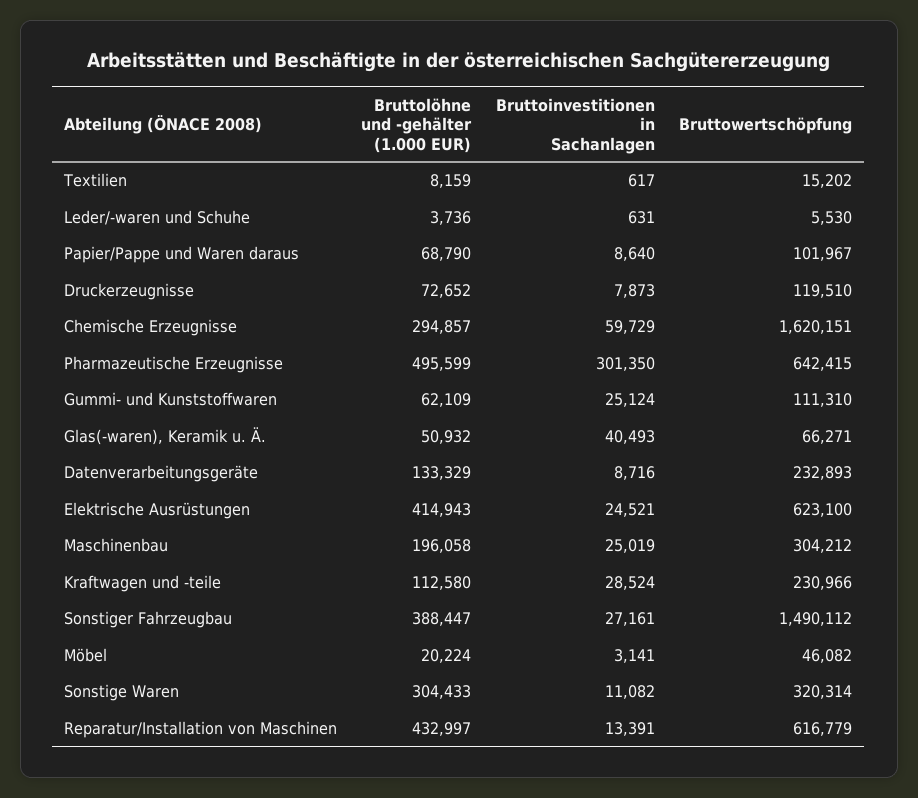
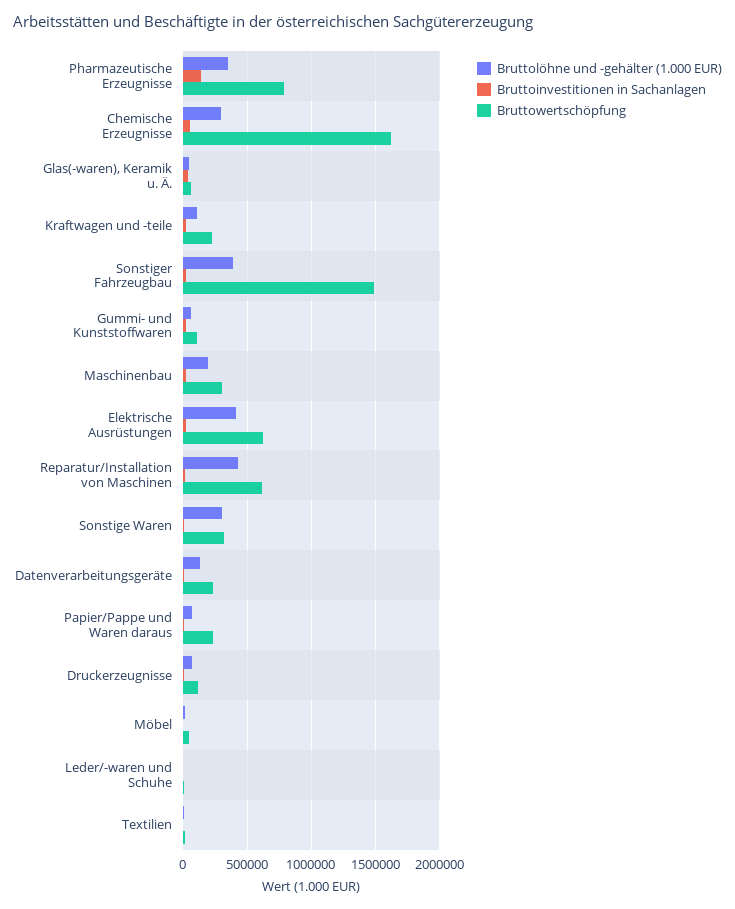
  {
    "Bruttolöhne und -gehälter (1.000 EUR)": {
      "Textilien": 8159,
      "Leder/-waren und Schuhe": 3736,
      "Papier/Pappe und Waren daraus": 68790,
      "Druckerzeugnisse": 72652,
      "Chemische Erzeugnisse": 294857,
-     "Pharmazeutische Erzeugnisse": 495599,
+     "Pharmazeutische Erzeugnisse": 350000,
      "Gummi- und Kunststoffwaren": 62109,
      "Glas(-waren), Keramik u. Ä.": 50932,
      "Datenverarbeitungsgeräte": 133329,
      "Elektrische Ausrüstungen": 414943,
      "Maschinenbau": 196058,
      "Kraftwagen und -teile": 112580,
      "Sonstiger Fahrzeugbau": 388447,
      "Möbel": 20224,
      "Sonstige Waren": 304433,
      "Reparatur/Installation von Maschinen": 432997
    },
    "Bruttoinvestitionen in Sachanlagen": {
      "Textilien": 617,
      "Leder/-waren und Schuhe": 631,
      "Papier/Pappe und Waren daraus": 8640,
      "Druckerzeugnisse": 7873,
      "Chemische Erzeugnisse": 59729,
-     "Pharmazeutische Erzeugnisse": 301350,
+     "Pharmazeutische Erzeugnisse": 150000,
      "Gummi- und Kunststoffwaren": 25124,
      "Glas(-waren), Keramik u. Ä.": 40493,
      "Datenverarbeitungsgeräte": 8716,
      "Elektrische Ausrüstungen": 24521,
      "Maschinenbau": 25019,
      "Kraftwagen und -teile": 28524,
      "Sonstiger Fahrzeugbau": 27161,
      "Möbel": 3141,
      "Sonstige Waren": 11082,
      "Reparatur/Installation von Maschinen": 13391
    },
    "Bruttowertschöpfung": {
      "Textilien": 15202,
      "Leder/-waren und Schuhe": 5530,
-     "Papier/Pappe und Waren daraus": 101967,
+     "Papier/Pappe und Waren daraus": 250000,
      "Druckerzeugnisse": 119510,
      "Chemische Erzeugnisse": 1620151,
-     "Pharmazeutische Erzeugnisse": 642415,
+     "Pharmazeutische Erzeugnisse": 800000,
      "Gummi- und Kunststoffwaren": 111310,
      "Glas(-waren), Keramik u. Ä.": 66271,
      "Datenverarbeitungsgeräte": 232893,
      "Elektrische Ausrüstungen": 623100,
      "Maschinenbau": 304212,
      "Kraftwagen und -teile": 230966,
      "Sonstiger Fahrzeugbau": 1490112,
      "Möbel": 46082,
      "Sonstige Waren": 320314,
      "Reparatur/Installation von Maschinen": 616779
    }
  }

